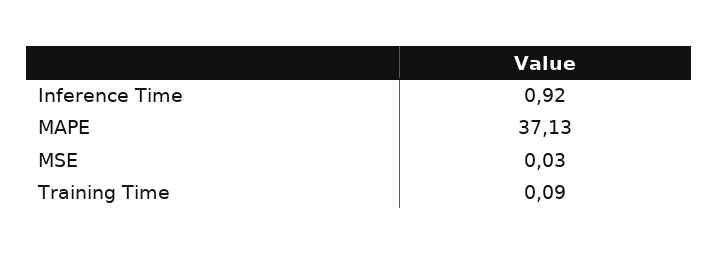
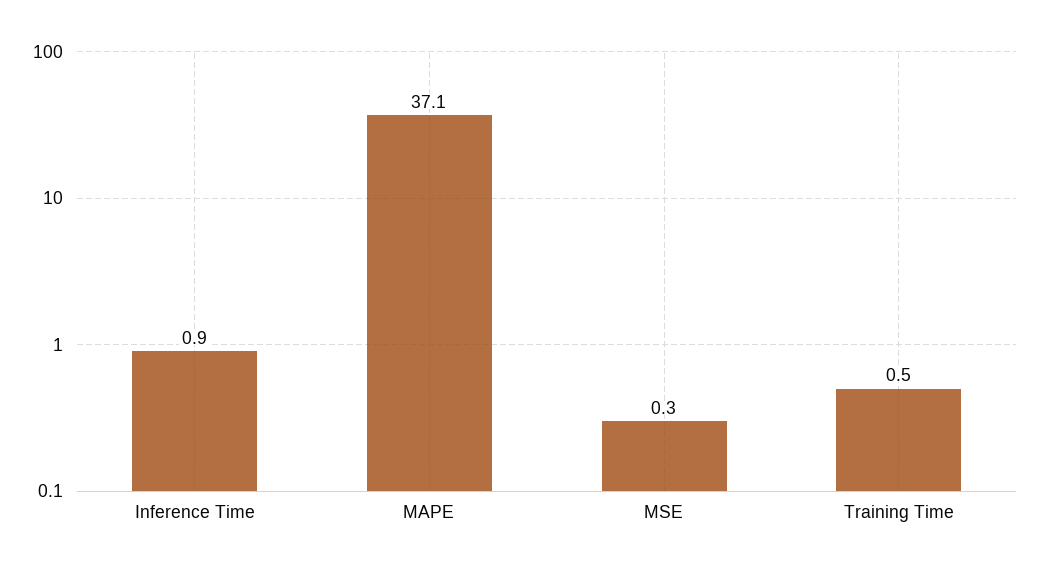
  {
    "Inference Time": 0.92,
    "MAPE": 37.13,
-   "MSE": 0.03,
+   "MSE": 0.3,
-   "Training Time": 0.09
+   "Training Time": 0.5
  }

